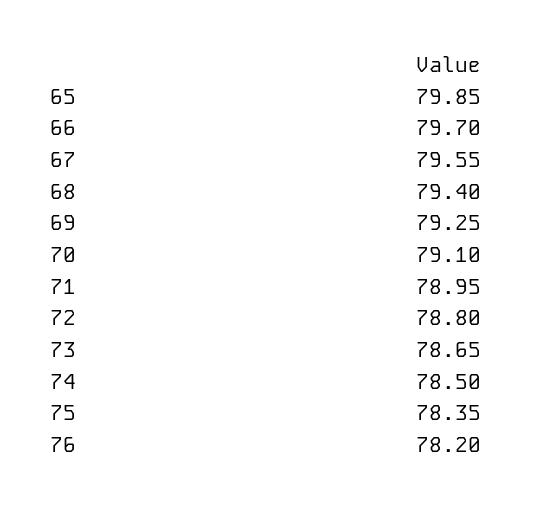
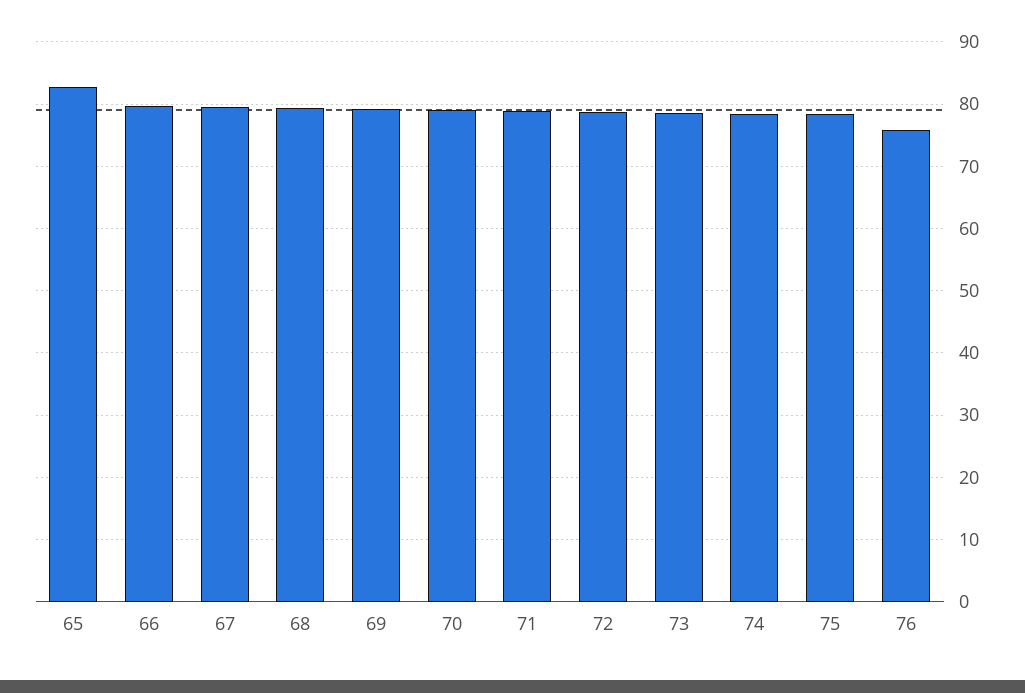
  {
-   "65": 79.85,
+   "65": 83,
    "66": 79.7,
    "67": 79.55,
    "68": 79.4,
    "69": 79.25,
    "70": 79.1,
    "71": 78.95,
    "72": 78.8,
    "73": 78.65,
    "74": 78.5,
    "75": 78.35,
-   "76": 78.2
+   "76": 76
  }

